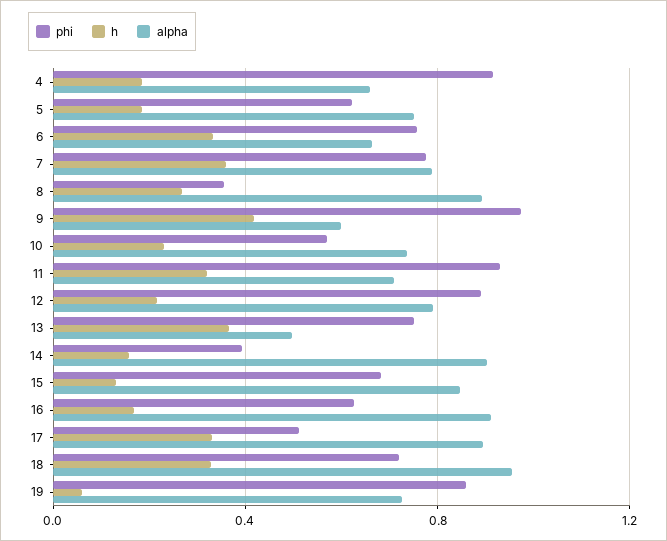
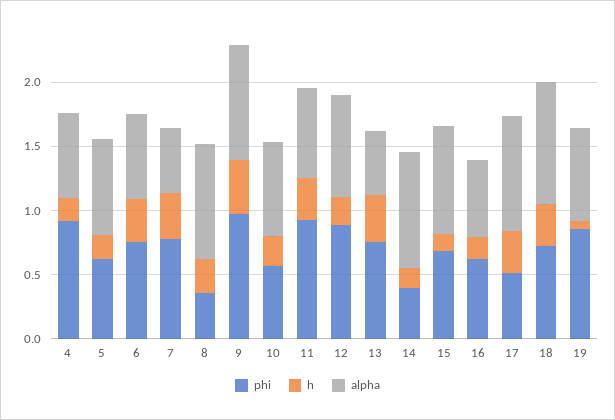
  {
    "phi": {
      "4": 0.9,
      "5": 0.6,
      "6": 0.75,
      "7": 0.8,
      "8": 0.35,
      "9": 0.95,
      "10": 0.55,
      "11": 0.95,
      "12": 0.9,
      "13": 0.75,
      "14": 0.4,
      "15": 0.7,
      "16": 0.65,
      "17": 0.5,
      "18": 0.7,
      "19": 0.85
    },
    "h": {
      "4": 0.2,
      "5": 0.2,
      "6": 0.35,
      "7": 0.35,
      "8": 0.25,
      "9": 0.4,
      "10": 0.25,
      "11": 0.3,
      "12": 0.2,
      "13": 0.35,
      "14": 0.15,
      "15": 0.15,
      "16": 0.15,
      "17": 0.35,
      "18": 0.35,
      "19": 0.05
    },
    "alpha": {
      "4": 0.65,
      "5": 0.75,
      "6": 0.65,
-     "7": 0.8,
+     "7": 0.5,
      "8": 0.9,
-     "9": 0.6,
+     "9": 0.9,
      "10": 0.75,
      "11": 0.7,
      "12": 0.8,
      "13": 0.5,
      "14": 0.9,
      "15": 0.85,
-     "16": 0.9,
+     "16": 0.6,
      "17": 0.9,
      "18": 0.95,
      "19": 0.75
    }
  }

